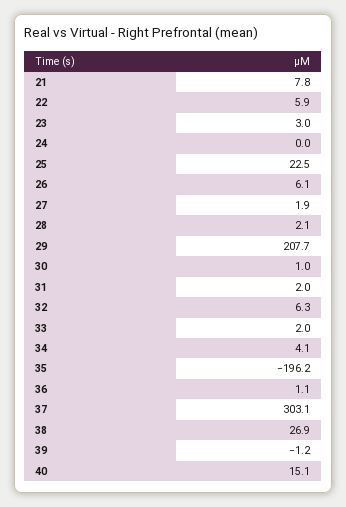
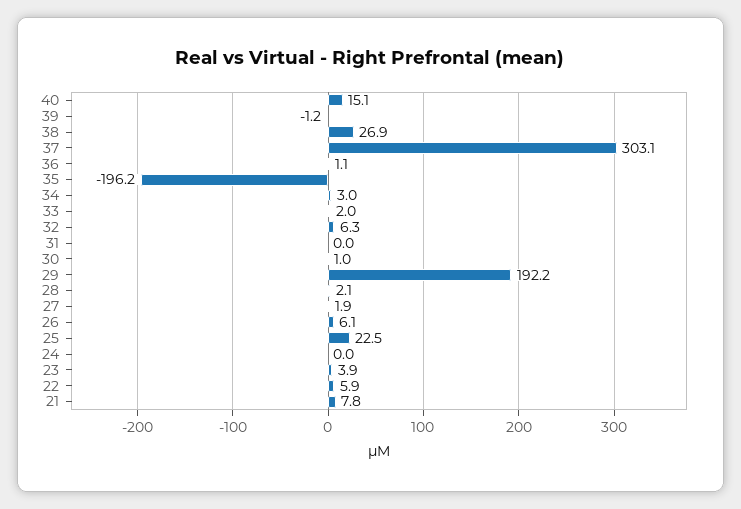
  {
    "21": 7.8,
    "22": 5.9,
-   "23": 3,
+   "23": 3.9,
    "24": 0,
    "25": 22.5,
    "26": 6.1,
    "27": 1.9,
    "28": 2.1,
-   "29": 207.7,
+   "29": 192.2,
    "30": 1,
-   "31": 2,
+   "31": 0,
    "32": 6.3,
    "33": 2,
-   "34": 4.1,
+   "34": 3,
    "35": -196.2,
    "36": 1.1,
    "37": 303.1,
    "38": 26.9,
    "39": -1.2,
    "40": 15.1
  }

